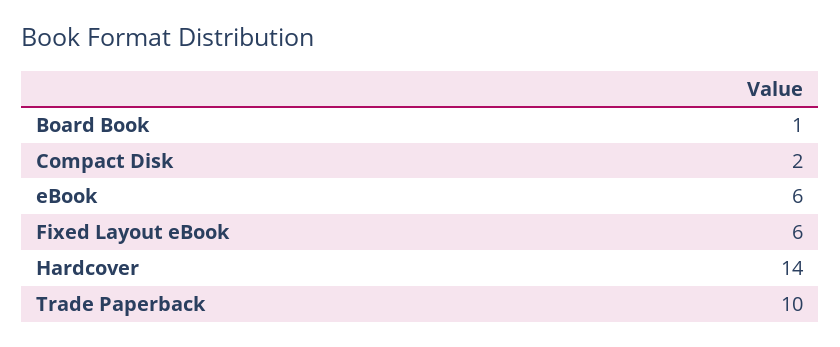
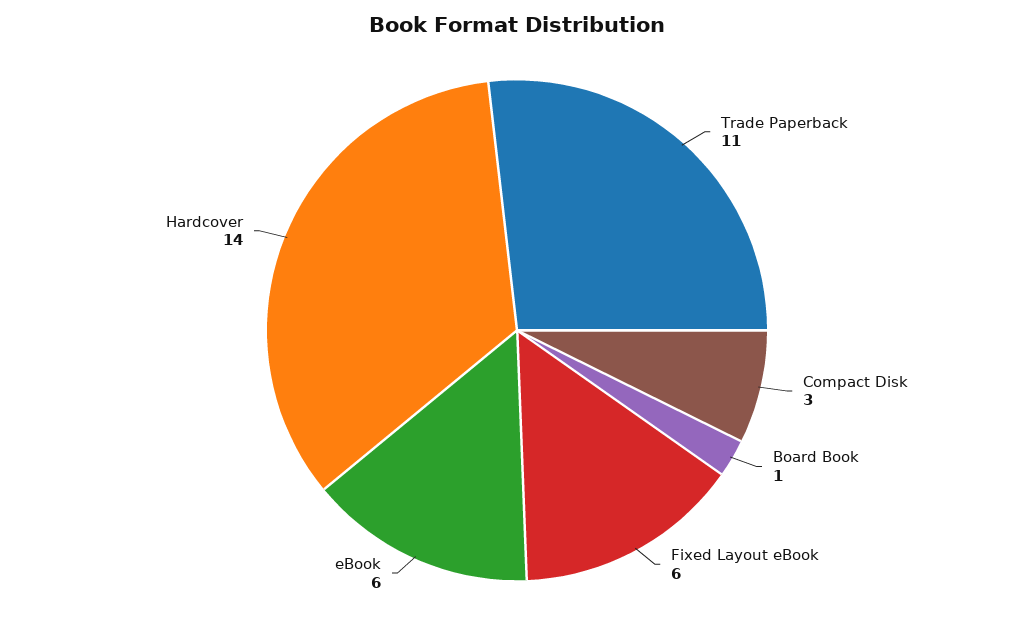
  {
    "Board Book": 1,
-   "Compact Disk": 2,
+   "Compact Disk": 3,
    "eBook": 6,
    "Fixed Layout eBook": 6,
    "Hardcover": 14,
-   "Trade Paperback": 10
+   "Trade Paperback": 11
  }

